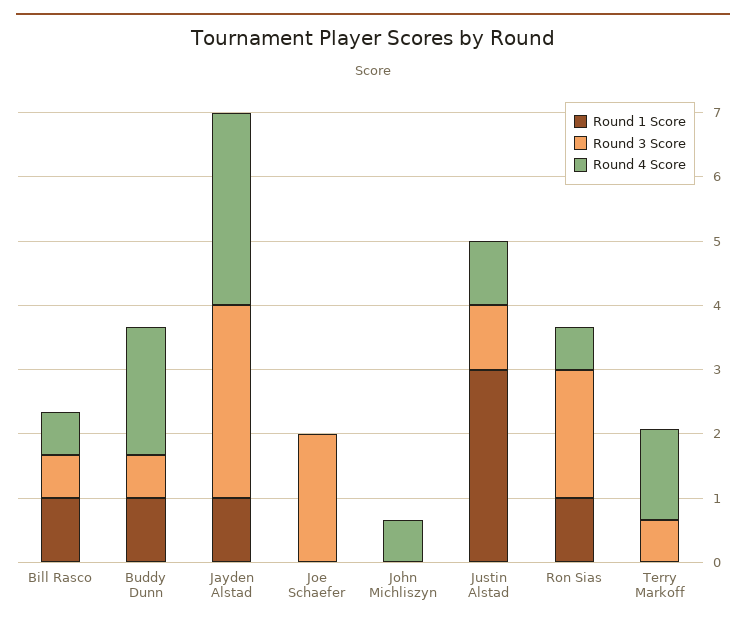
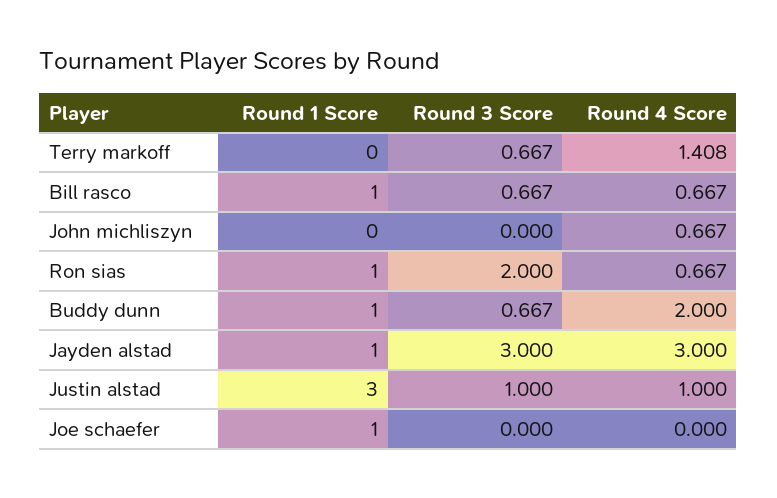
  {
    "Round 1 Score": {
      "Bill Rasco": 1,
      "Buddy Dunn": 1,
      "Jayden Alstad": 1,
-     "Joe Schaefer": 0,
+     "Joe Schaefer": 1,
      "John Michliszyn": 0,
      "Justin Alstad": 3,
      "Ron Sias": 1,
      "Terry Markoff": 0
    },
    "Round 3 Score": {
      "Bill Rasco": 0.667,
      "Buddy Dunn": 0.667,
      "Jayden Alstad": 3,
-     "Joe Schaefer": 2,
+     "Joe Schaefer": 0,
      "John Michliszyn": 0,
      "Justin Alstad": 1,
      "Ron Sias": 2,
      "Terry Markoff": 0.667
    },
    "Round 4 Score": {
      "Bill Rasco": 0.667,
      "Buddy Dunn": 2,
      "Jayden Alstad": 3,
      "Joe Schaefer": 0,
      "John Michliszyn": 0.667,
      "Justin Alstad": 1,
      "Ron Sias": 0.667,
      "Terry Markoff": 1.408
    }
  }

